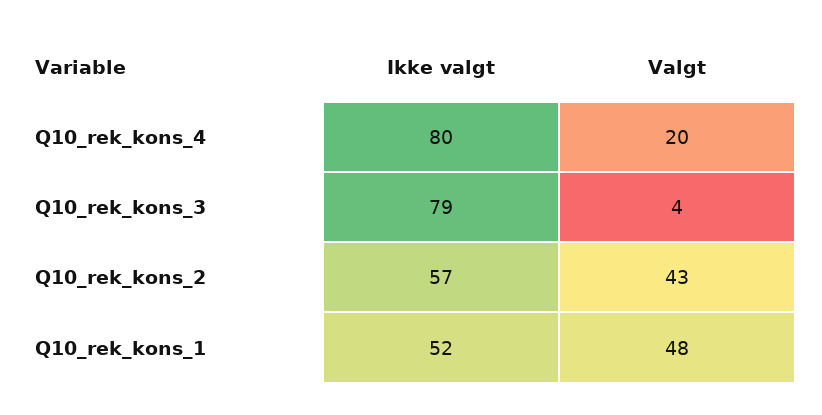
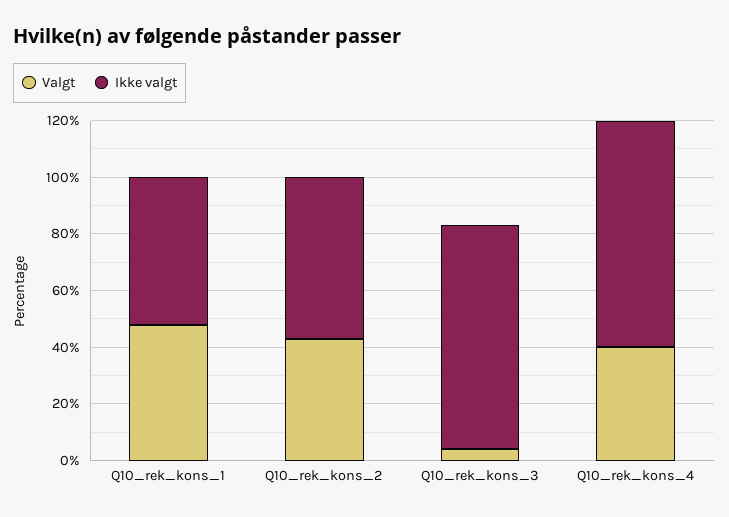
  {
    "Ikke valgt": {
      "Q10_rek_kons_4": 80,
      "Q10_rek_kons_3": 79,
      "Q10_rek_kons_2": 57,
      "Q10_rek_kons_1": 52
    },
    "Valgt": {
-     "Q10_rek_kons_4": 20,
+     "Q10_rek_kons_4": 40,
      "Q10_rek_kons_3": 4,
      "Q10_rek_kons_2": 43,
      "Q10_rek_kons_1": 48
    }
  }

